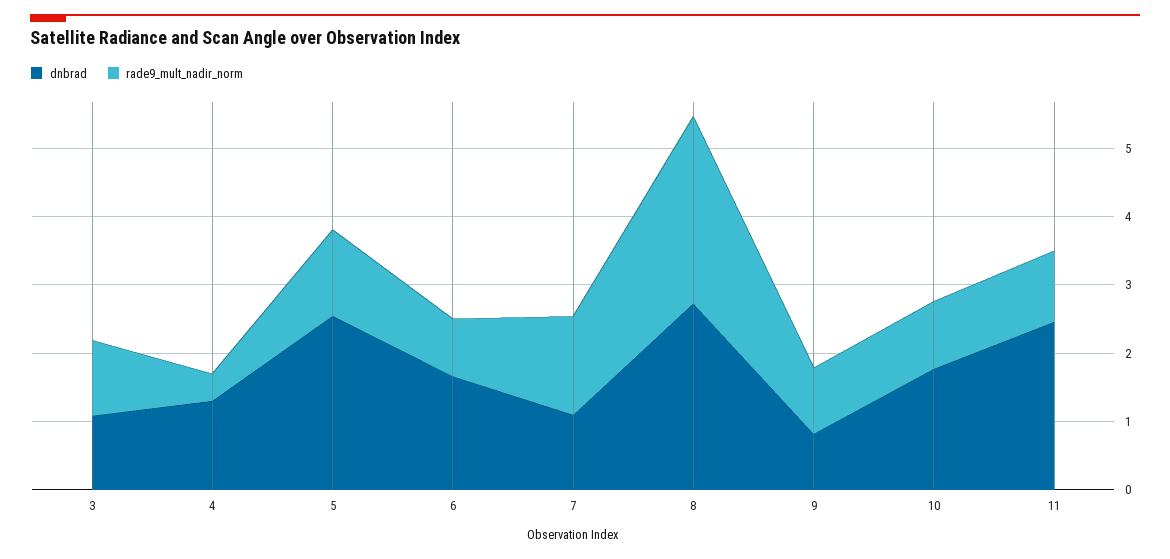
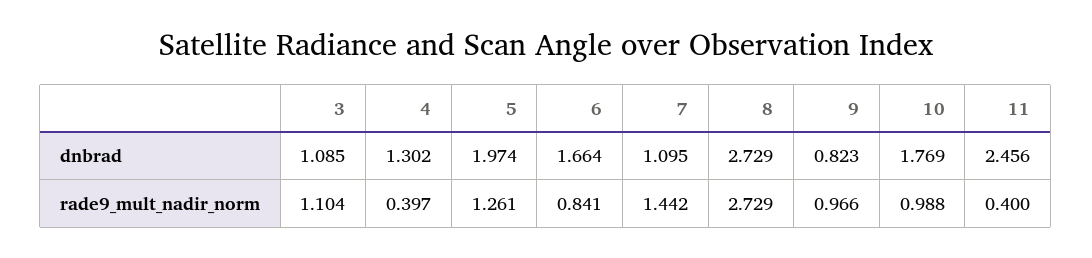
  {
    "dnbrad": {
      "3": 1.085,
      "4": 1.302,
-     "5": 2.6,
+     "5": 1.974,
      "6": 1.664,
      "7": 1.095,
      "8": 2.729,
      "9": 0.823,
      "10": 1.769,
      "11": 2.456
    },
    "rade9_mult_nadir_norm": {
      "3": 1.104,
      "4": 0.397,
      "5": 1.261,
      "6": 0.841,
      "7": 1.442,
      "8": 2.729,
      "9": 0.966,
      "10": 0.988,
-     "11": 1
+     "11": 0.4
    }
  }

